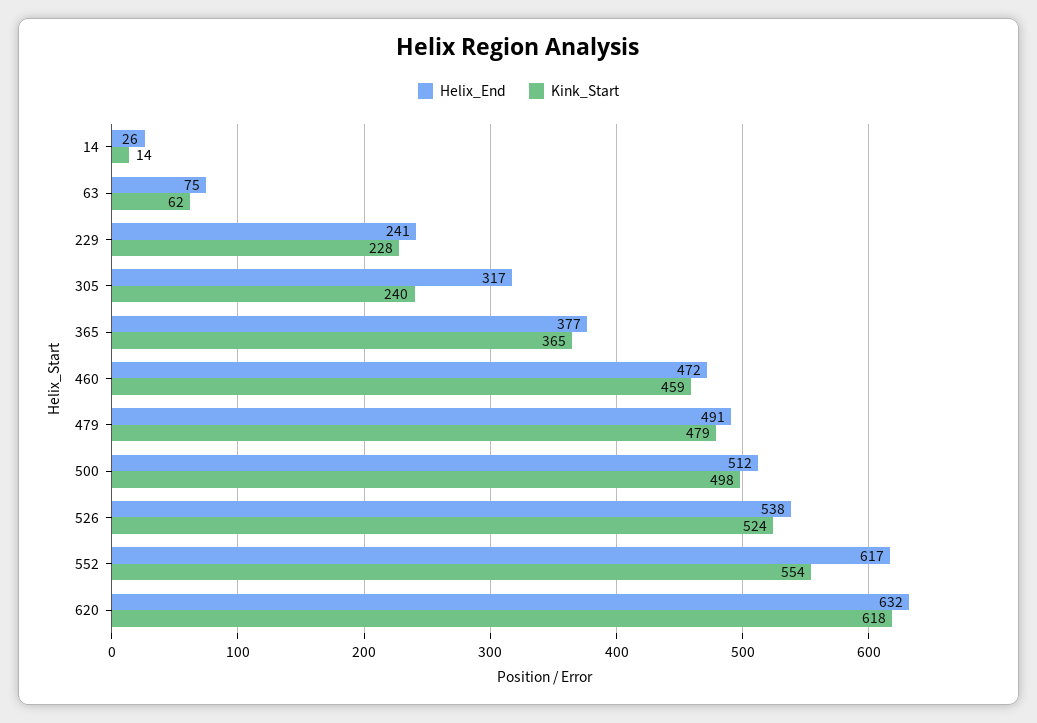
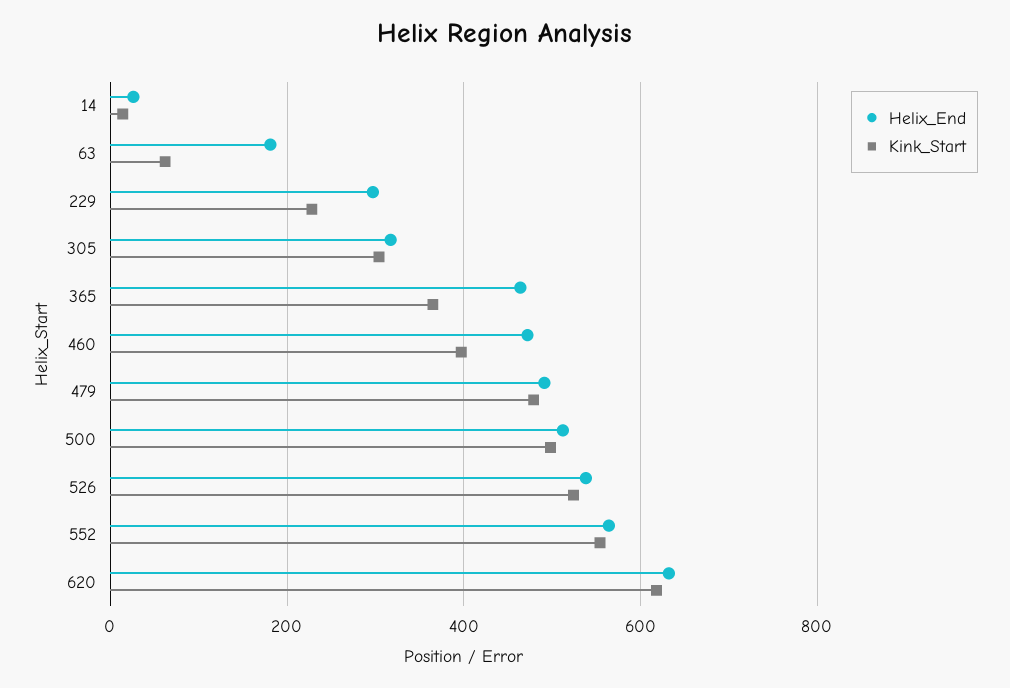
  {
    "Helix_End": {
      "14": 26,
-     "63": 75,
+     "63": 180,
-     "229": 241,
+     "229": 300,
      "305": 317,
-     "365": 377,
+     "365": 460,
      "460": 472,
      "479": 491,
      "500": 512,
      "526": 538,
-     "552": 617,
+     "552": 560,
      "620": 632
    },
    "Kink_Start": {
      "14": 14,
      "63": 62,
      "229": 228,
-     "305": 240,
+     "305": 300,
      "365": 365,
-     "460": 459,
+     "460": 400,
      "479": 479,
      "500": 498,
      "526": 524,
      "552": 554,
      "620": 618
    }
  }

